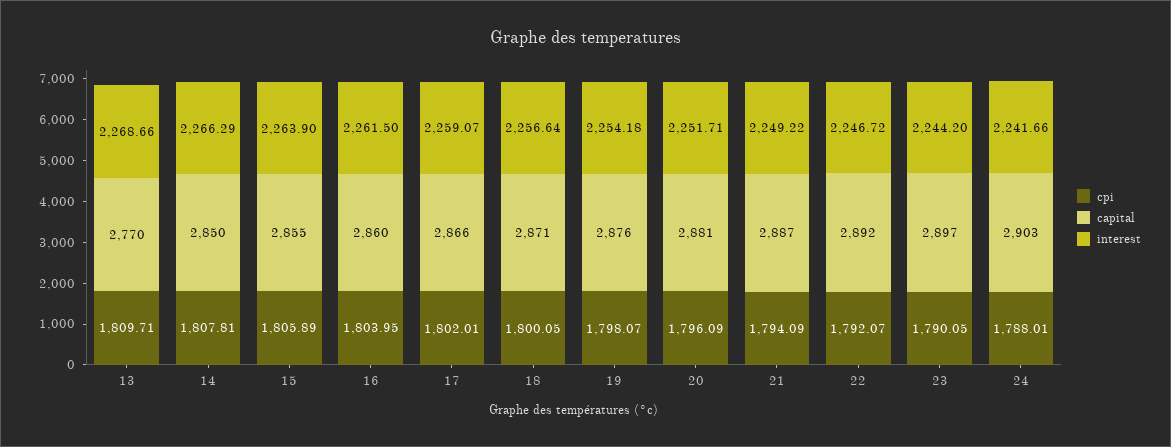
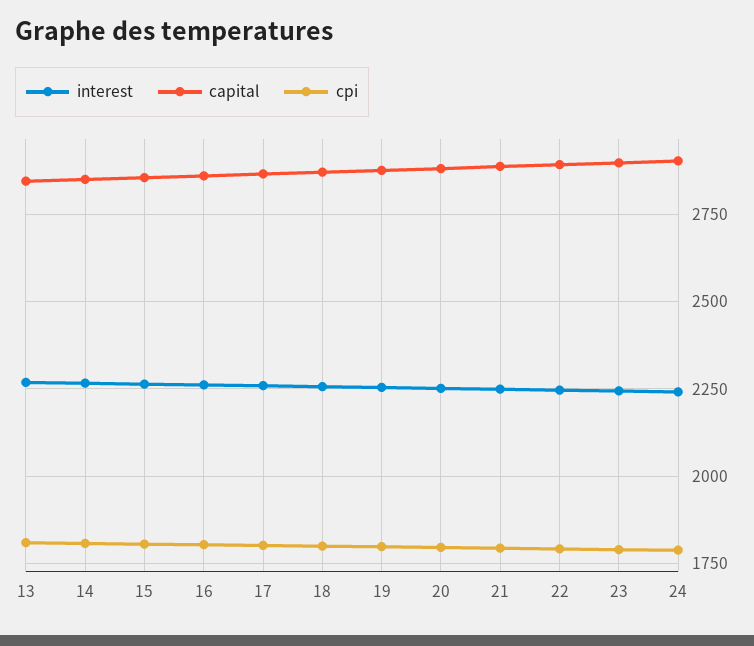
  {
    "cpi": {
      "13": 1809.71,
      "14": 1807.81,
      "15": 1805.89,
      "16": 1803.95,
      "17": 1802.01,
      "18": 1800.05,
      "19": 1798.07,
      "20": 1796.09,
      "21": 1794.09,
      "22": 1792.07,
      "23": 1790.05,
      "24": 1788.01
    },
    "capital": {
-     "13": 2770,
+     "13": 2850,
      "14": 2850,
      "15": 2855,
      "16": 2860,
      "17": 2866,
      "18": 2871,
      "19": 2876,
      "20": 2881,
      "21": 2887,
      "22": 2892,
      "23": 2897,
      "24": 2903
    },
    "interest": {
      "13": 2268.66,
      "14": 2266.29,
      "15": 2263.9,
      "16": 2261.5,
      "17": 2259.07,
      "18": 2256.64,
      "19": 2254.18,
      "20": 2251.71,
      "21": 2249.22,
      "22": 2246.72,
      "23": 2244.2,
      "24": 2241.66
    }
  }

